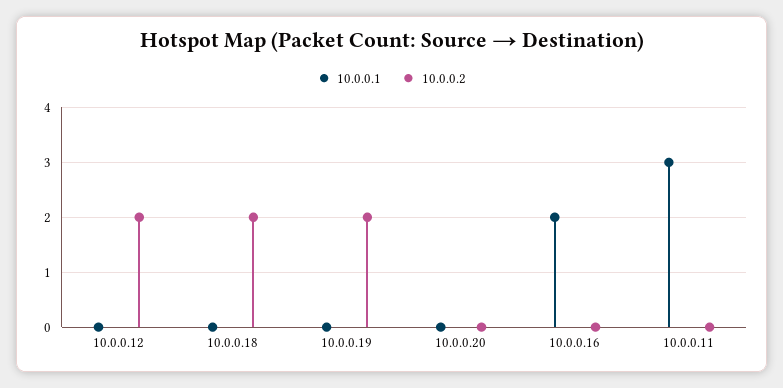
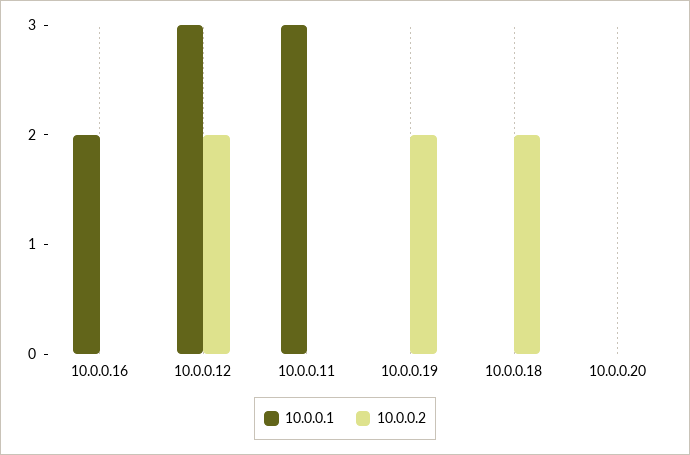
  {
    "10.0.0.1": {
-     "10.0.0.12": 0,
+     "10.0.0.12": 3,
      "10.0.0.18": 0,
      "10.0.0.19": 0,
      "10.0.0.20": 0,
      "10.0.0.16": 2,
      "10.0.0.11": 3
    },
    "10.0.0.2": {
      "10.0.0.12": 2,
      "10.0.0.18": 2,
      "10.0.0.19": 2,
      "10.0.0.20": 0,
      "10.0.0.16": 0,
      "10.0.0.11": 0
    }
  }

